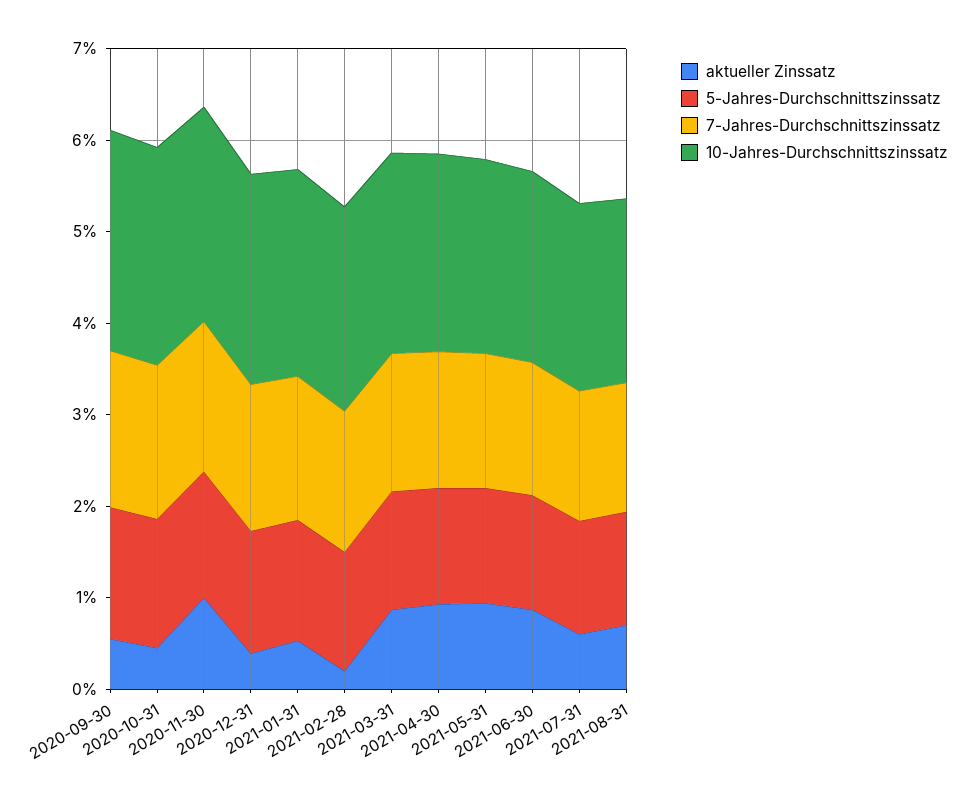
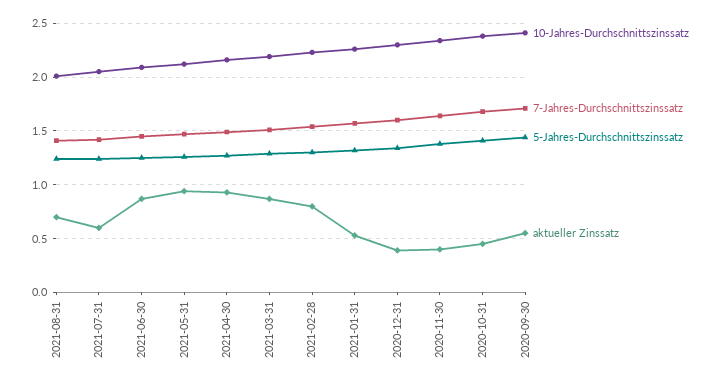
  {
    "aktueller Zinssatz": {
      "2020-09-30": 0.6,
      "2020-10-31": 0.5,
-     "2020-11-30": 1,
+     "2020-11-30": 0.4,
      "2020-12-31": 0.4,
      "2021-01-31": 0.5,
-     "2021-02-28": 0.2,
+     "2021-02-28": 0.8,
      "2021-03-31": 0.9,
      "2021-04-30": 0.9,
      "2021-05-31": 0.9,
      "2021-06-30": 0.9,
      "2021-07-31": 0.6,
      "2021-08-31": 0.7
    },
    "5-Jahres-Durchschnittszinssatz": {
      "2020-09-30": 1.4,
      "2020-10-31": 1.4,
      "2020-11-30": 1.4,
      "2020-12-31": 1.3,
      "2021-01-31": 1.3,
      "2021-02-28": 1.3,
      "2021-03-31": 1.3,
      "2021-04-30": 1.3,
      "2021-05-31": 1.3,
      "2021-06-30": 1.3,
      "2021-07-31": 1.2,
      "2021-08-31": 1.2
    },
    "7-Jahres-Durchschnittszinssatz": {
      "2020-09-30": 1.7,
      "2020-10-31": 1.7,
      "2020-11-30": 1.6,
      "2020-12-31": 1.6,
      "2021-01-31": 1.6,
      "2021-02-28": 1.5,
      "2021-03-31": 1.5,
      "2021-04-30": 1.5,
      "2021-05-31": 1.5,
      "2021-06-30": 1.5,
      "2021-07-31": 1.4,
      "2021-08-31": 1.4
    },
    "10-Jahres-Durchschnittszinssatz": {
      "2020-09-30": 2.4,
      "2020-10-31": 2.4,
      "2020-11-30": 2.3,
      "2020-12-31": 2.3,
      "2021-01-31": 2.3,
      "2021-02-28": 2.2,
      "2021-03-31": 2.2,
      "2021-04-30": 2.2,
      "2021-05-31": 2.1,
      "2021-06-30": 2.1,
      "2021-07-31": 2.1,
      "2021-08-31": 2
    }
  }

